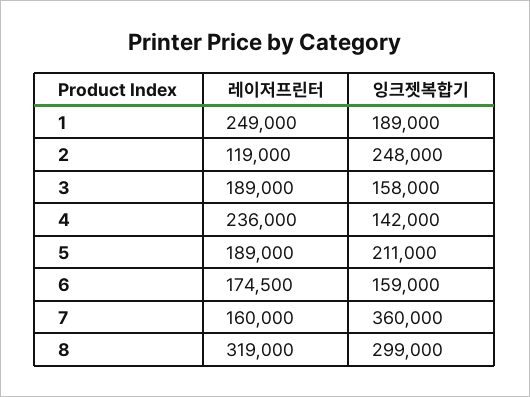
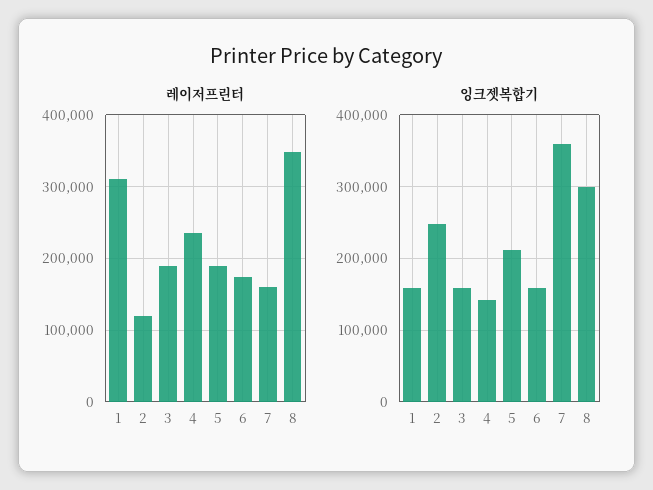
  {
    "레이저프린터": {
-     "1": 249000,
+     "1": 310000,
      "2": 119000,
      "3": 189000,
      "4": 236000,
      "5": 189000,
      "6": 174500,
      "7": 160000,
-     "8": 319000
+     "8": 350000
    },
    "잉크젯복합기": {
-     "1": 189000,
+     "1": 160000,
      "2": 248000,
      "3": 158000,
      "4": 142000,
      "5": 211000,
      "6": 159000,
      "7": 360000,
      "8": 299000
    }
  }

